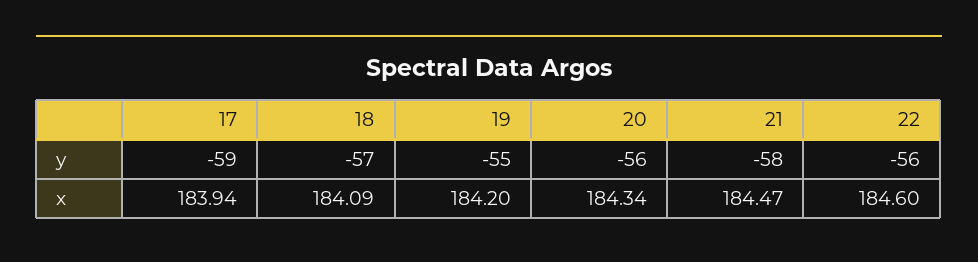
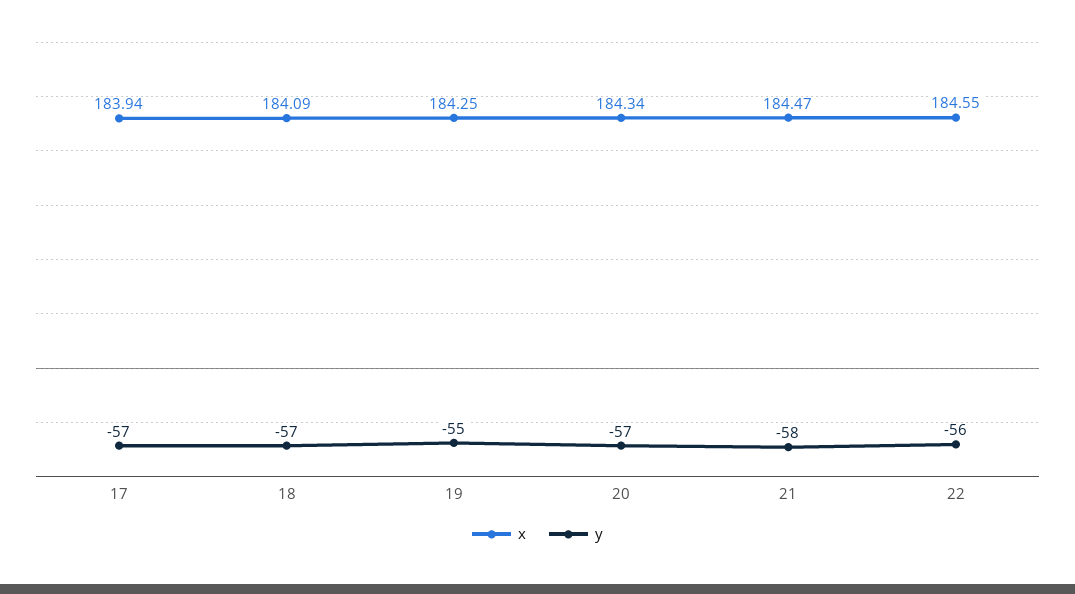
  {
    "y": {
-     "17": -59,
+     "17": -57,
      "18": -57,
      "19": -55,
-     "20": -56,
+     "20": -57,
      "21": -58,
      "22": -56
    },
    "x": {
      "17": 183.94,
      "18": 184.09,
-     "19": 184.2,
+     "19": 184.25,
      "20": 184.34,
      "21": 184.47,
-     "22": 184.6
+     "22": 184.55
    }
  }

